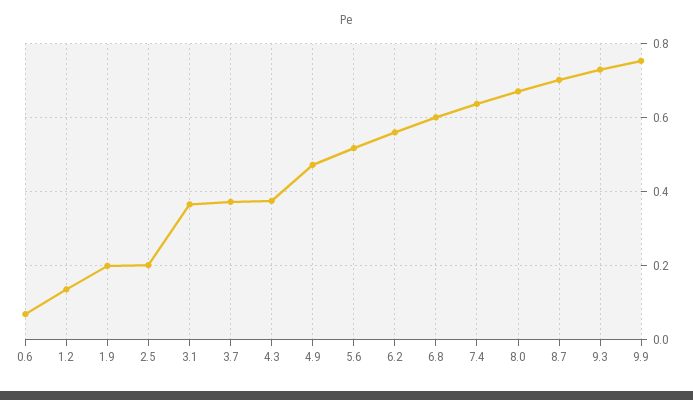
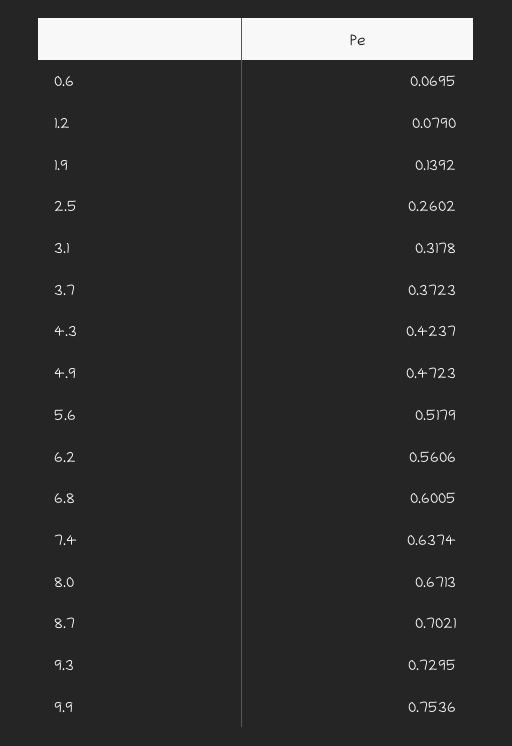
  {
    "0.6": 0.0695,
-   "1.2": 0.14,
+   "1.2": 0.079,
-   "1.9": 0.2,
+   "1.9": 0.1392,
-   "2.5": 0.2,
+   "2.5": 0.2602,
-   "3.1": 0.36,
+   "3.1": 0.3178,
    "3.7": 0.3723,
-   "4.3": 0.38,
+   "4.3": 0.4237,
    "4.9": 0.4723,
    "5.6": 0.5179,
    "6.2": 0.5606,
    "6.8": 0.6005,
    "7.4": 0.6374,
    "8.0": 0.6713,
    "8.7": 0.7021,
    "9.3": 0.7295,
    "9.9": 0.7536
  }

